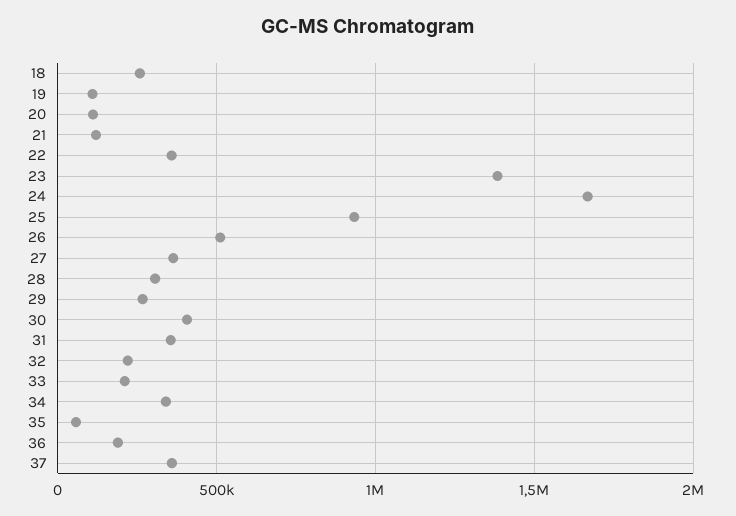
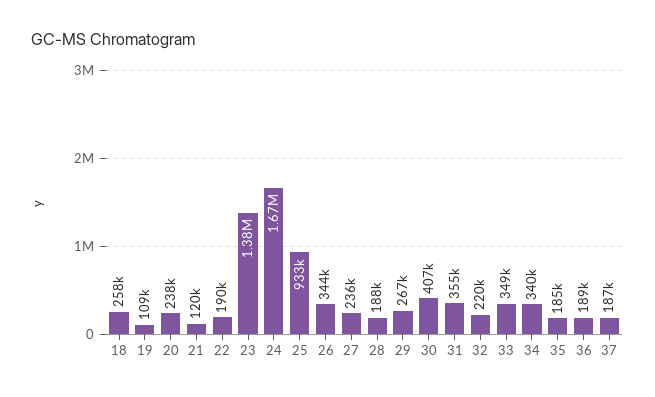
  {
    "18": 258000,
    "19": 109000,
-   "20": 100000,
+   "20": 238000,
    "21": 120000,
-   "22": 350000,
+   "22": 190000,
    "23": 1380000,
    "24": 1670000,
    "25": 933000,
-   "26": 500000,
+   "26": 344000,
-   "27": 350000,
+   "27": 236000,
-   "28": 300000,
+   "28": 188000,
    "29": 267000,
    "30": 407000,
    "31": 355000,
    "32": 220000,
-   "33": 200000,
+   "33": 349000,
    "34": 340000,
-   "35": 50000,
+   "35": 185000,
    "36": 189000,
-   "37": 350000
+   "37": 187000
  }

